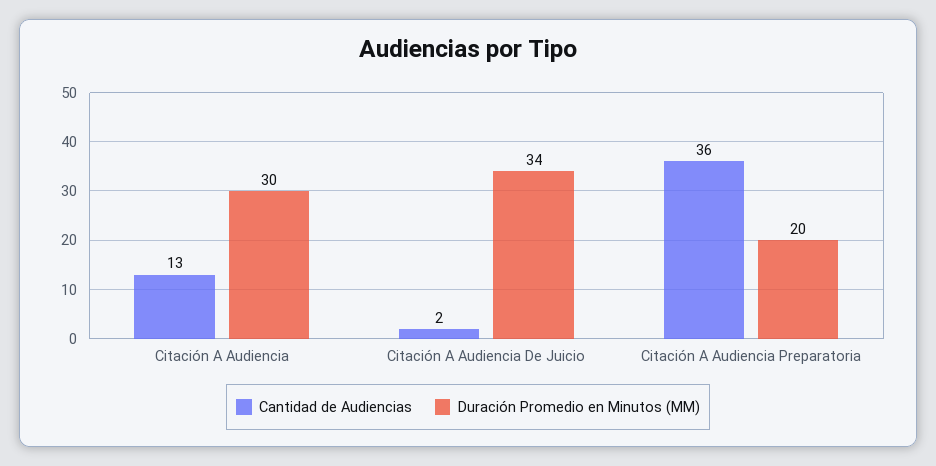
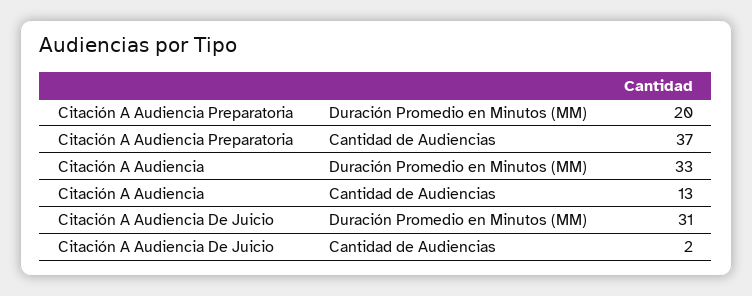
  {
    "Cantidad de Audiencias": {
      "Citación A Audiencia": 13,
      "Citación A Audiencia De Juicio": 2,
-     "Citación A Audiencia Preparatoria": 36
+     "Citación A Audiencia Preparatoria": 37
    },
    "Duración Promedio en Minutos (MM)": {
-     "Citación A Audiencia": 30,
+     "Citación A Audiencia": 33,
-     "Citación A Audiencia De Juicio": 34,
+     "Citación A Audiencia De Juicio": 31,
      "Citación A Audiencia Preparatoria": 20
    }
  }

